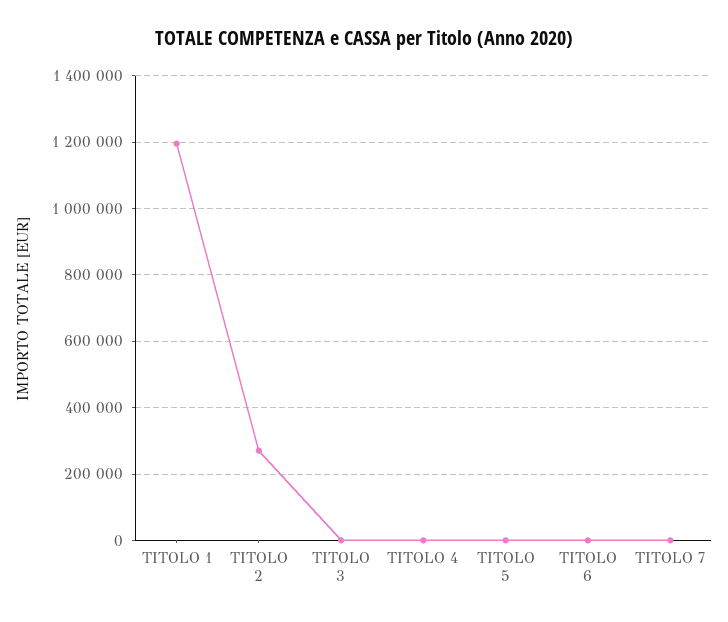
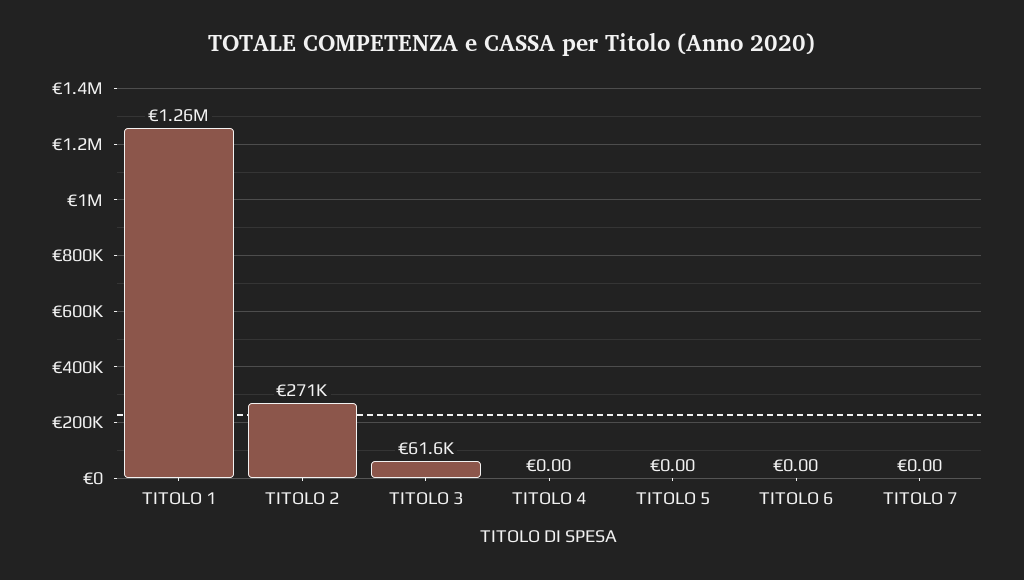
  {
-   "TITOLO 1": 1200000,
+   "TITOLO 1": 1260000,
    "TITOLO 2": 271000,
-   "TITOLO 3": 0,
+   "TITOLO 3": 61600,
    "TITOLO 4": 0,
    "TITOLO 5": 0,
    "TITOLO 6": 0,
    "TITOLO 7": 0
  }

